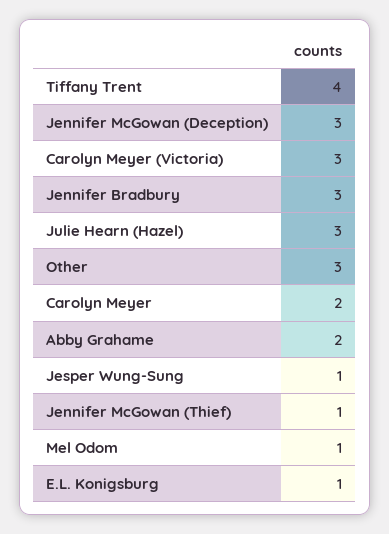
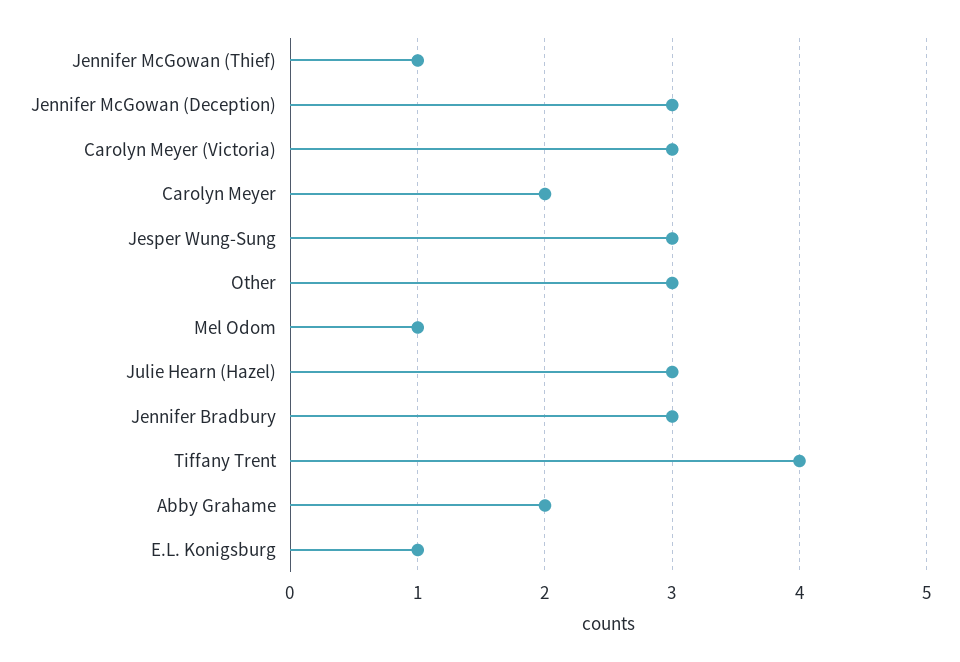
  {
    "Tiffany Trent": 4,
    "Jennifer McGowan (Deception)": 3,
    "Carolyn Meyer (Victoria)": 3,
    "Jennifer Bradbury": 3,
    "Julie Hearn (Hazel)": 3,
    "Other": 3,
    "Carolyn Meyer": 2,
    "Abby Grahame": 2,
-   "Jesper Wung-Sung": 1,
+   "Jesper Wung-Sung": 3,
    "Jennifer McGowan (Thief)": 1,
    "Mel Odom": 1,
    "E.L. Konigsburg": 1
  }

